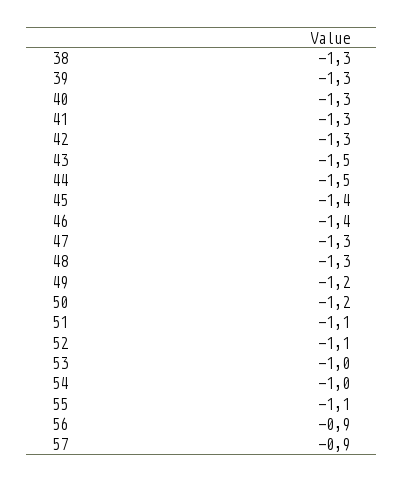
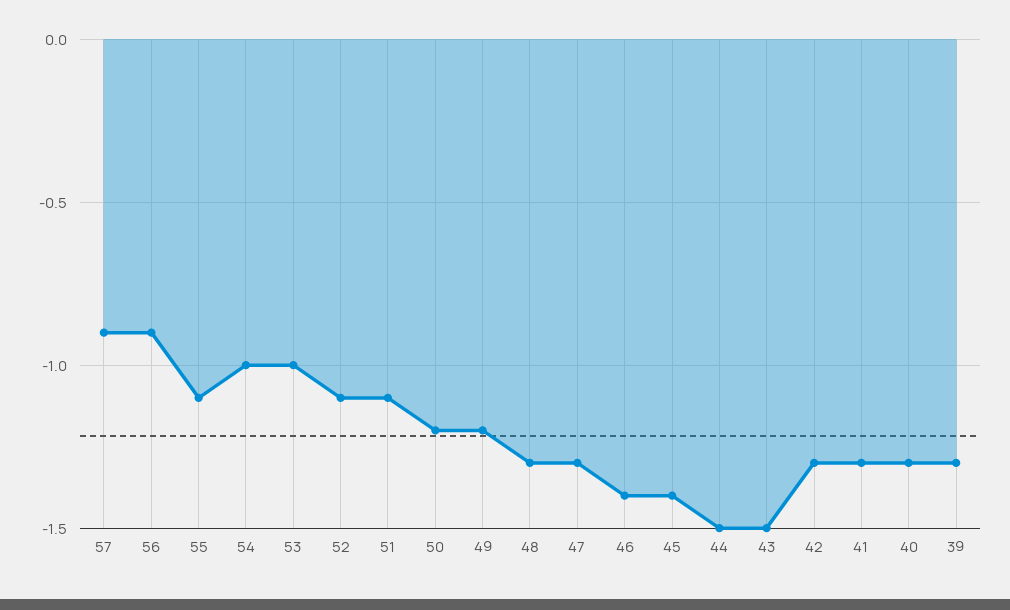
  {
-   "38": -1.3,
    "39": -1.3,
    "40": -1.3,
    "41": -1.3,
    "42": -1.3,
    "43": -1.5,
    "44": -1.5,
    "45": -1.4,
    "46": -1.4,
    "47": -1.3,
    "48": -1.3,
    "49": -1.2,
    "50": -1.2,
    "51": -1.1,
    "52": -1.1,
    "53": -1,
    "54": -1,
    "55": -1.1,
    "56": -0.9,
    "57": -0.9
  }

